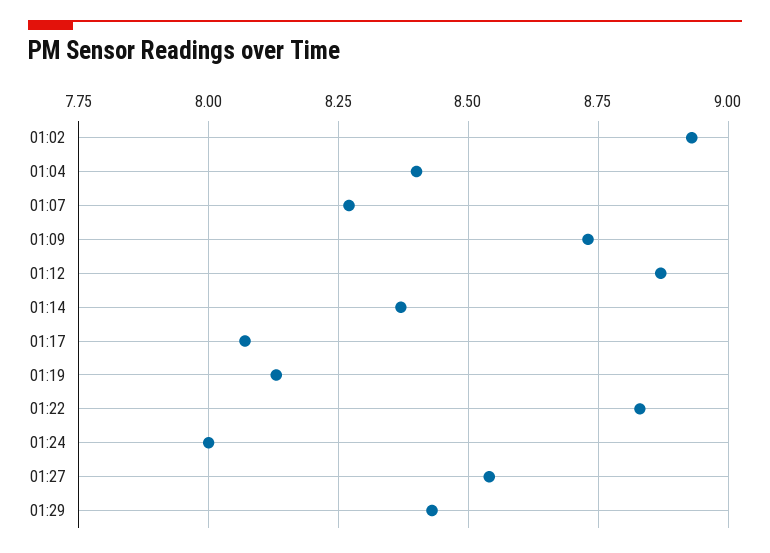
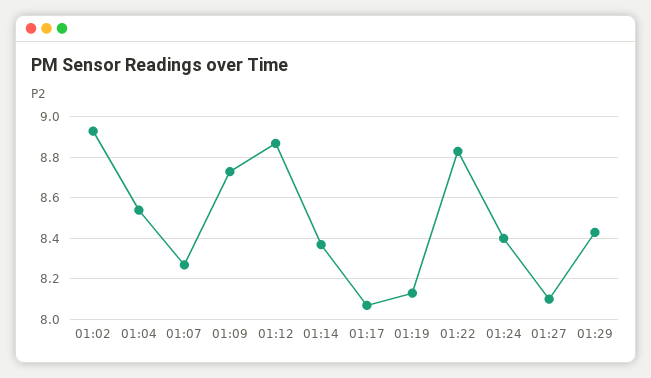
  {
    "01:02": 8.95,
-   "01:04": 8.4,
+   "01:04": 8.55,
    "01:07": 8.25,
    "01:09": 8.75,
    "01:12": 8.85,
    "01:14": 8.35,
    "01:17": 8.05,
    "01:19": 8.15,
    "01:22": 8.85,
-   "01:24": 8,
+   "01:24": 8.4,
-   "01:27": 8.55,
+   "01:27": 8.1,
    "01:29": 8.45
  }

